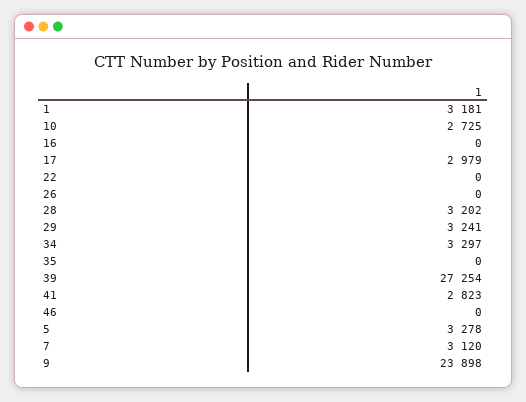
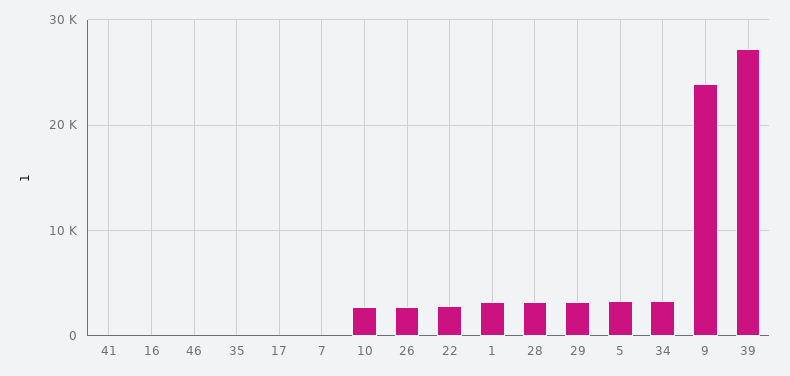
  {
    "1": 3181,
    "10": 2725,
    "16": 0,
-   "17": 2979,
+   "17": 0,
-   "22": 0,
+   "22": 3000,
-   "26": 0,
+   "26": 3000,
    "28": 3202,
    "29": 3241,
    "34": 3297,
    "35": 0,
    "39": 27254,
-   "41": 2823,
+   "41": 0,
    "46": 0,
    "5": 3278,
-   "7": 3120,
+   "7": 0,
    "9": 23898
  }

